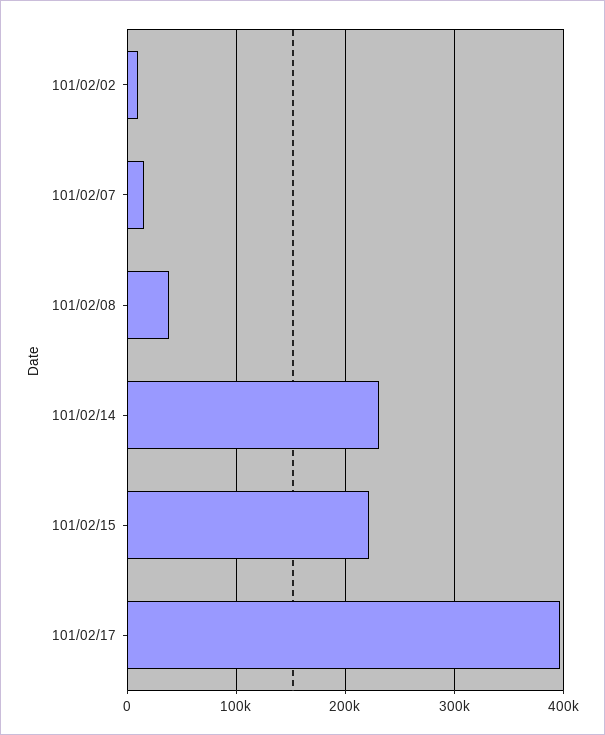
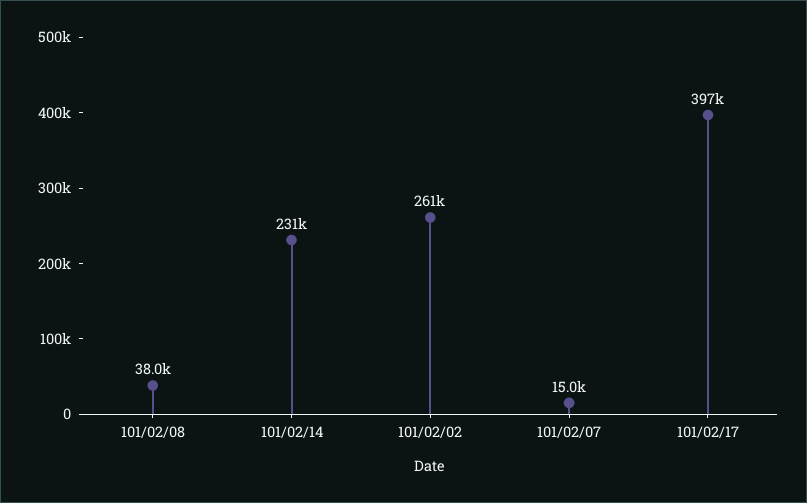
  {
-   "101/02/02": 10000,
+   "101/02/02": 261000,
    "101/02/07": 15000,
    "101/02/08": 38000,
    "101/02/14": 231000,
-   "101/02/15": 220000,
    "101/02/17": 397000
  }

